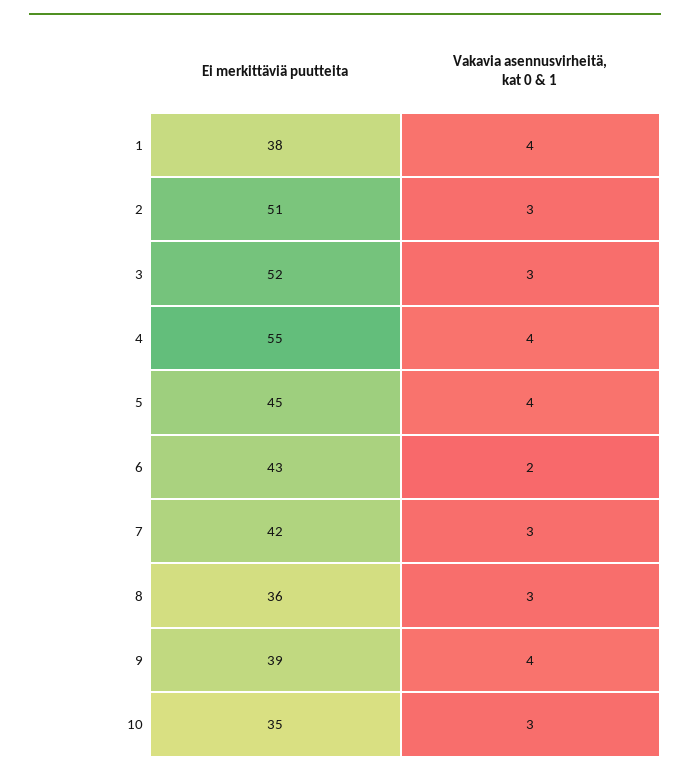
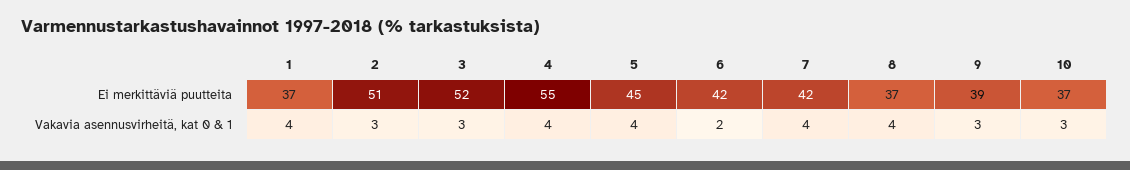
  {
    "Ei merkittäviä puutteita": {
-     "1": 38,
+     "1": 37,
      "2": 51,
      "3": 52,
      "4": 55,
      "5": 45,
-     "6": 43,
+     "6": 42,
      "7": 42,
-     "8": 36,
+     "8": 37,
      "9": 39,
-     "10": 35
+     "10": 37
    },
    "Vakavia asennusvirheitä, kat 0 & 1": {
      "1": 4,
      "2": 3,
      "3": 3,
      "4": 4,
      "5": 4,
      "6": 2,
-     "7": 3,
+     "7": 4,
-     "8": 3,
+     "8": 4,
-     "9": 4,
+     "9": 3,
      "10": 3
    }
  }

